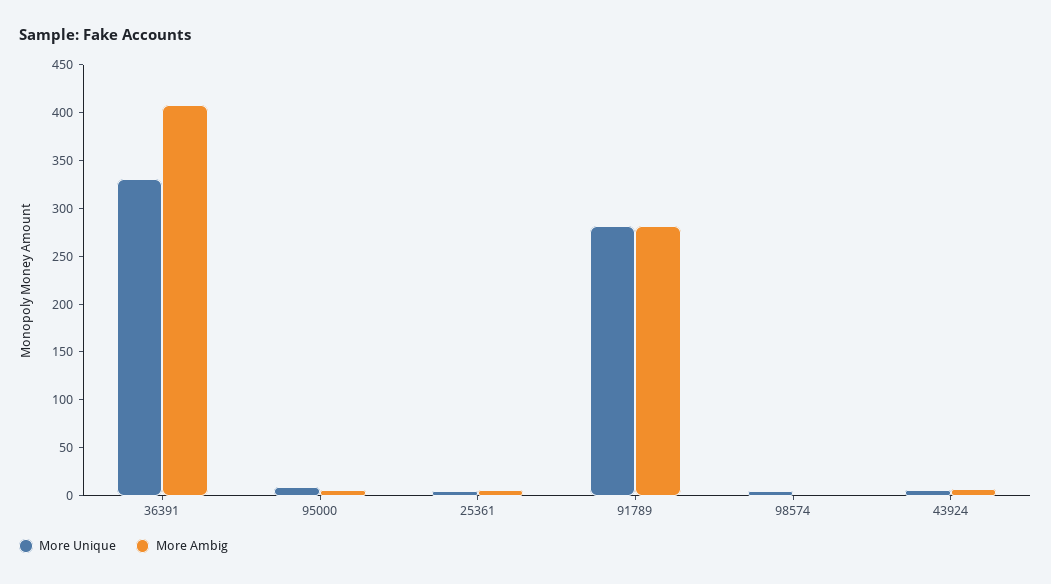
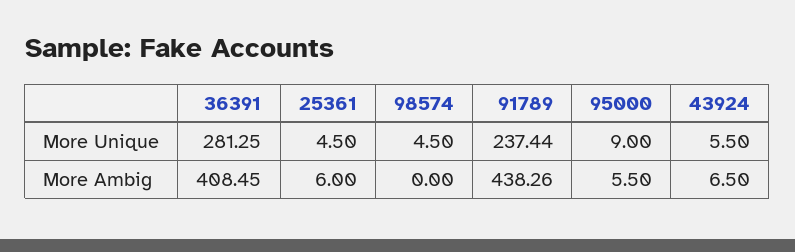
  {
    "More Unique": {
-     "36391": 330,
+     "36391": 281.25,
      "95000": 9,
      "25361": 4.5,
-     "91789": 280,
+     "91789": 237.44,
      "98574": 4.5,
      "43924": 5.5
    },
    "More Ambig": {
      "36391": 408.45,
      "95000": 5.5,
      "25361": 6,
-     "91789": 280,
+     "91789": 438.26,
      "98574": 0,
      "43924": 6.5
    }
  }

